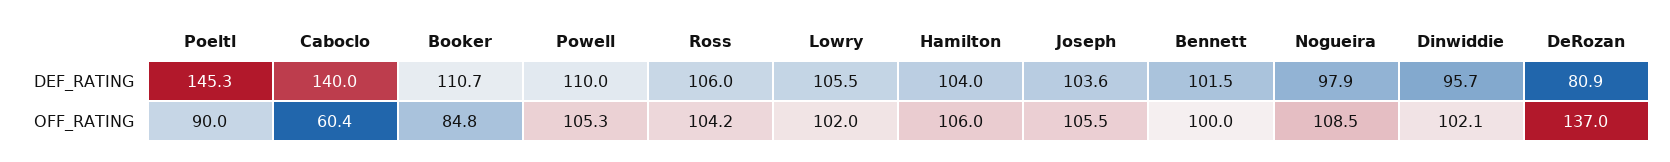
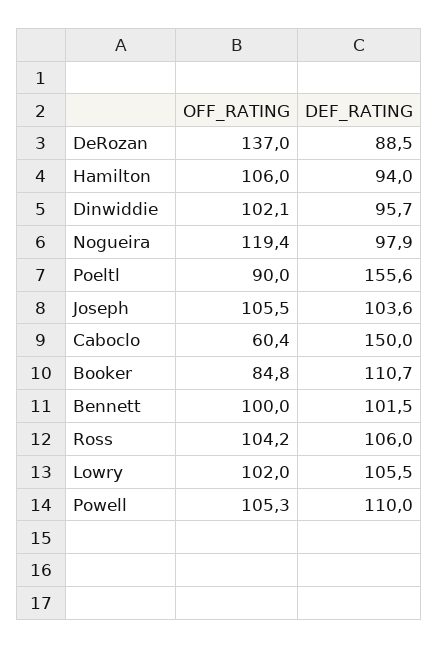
  {
    "Poeltl": {
-     "DEF_RATING": 145.3,
+     "DEF_RATING": 155.6,
      "OFF_RATING": 90
    },
    "Caboclo": {
-     "DEF_RATING": 140,
+     "DEF_RATING": 150,
      "OFF_RATING": 60.4
    },
    "Booker": {
      "DEF_RATING": 110.7,
      "OFF_RATING": 84.8
    },
    "Powell": {
      "DEF_RATING": 110,
      "OFF_RATING": 105.3
    },
    "Ross": {
      "DEF_RATING": 106,
      "OFF_RATING": 104.2
    },
    "Lowry": {
      "DEF_RATING": 105.5,
      "OFF_RATING": 102
    },
    "Hamilton": {
-     "DEF_RATING": 104,
+     "DEF_RATING": 94,
      "OFF_RATING": 106
    },
    "Joseph": {
      "DEF_RATING": 103.6,
      "OFF_RATING": 105.5
    },
    "Bennett": {
      "DEF_RATING": 101.5,
      "OFF_RATING": 100
    },
    "Nogueira": {
      "DEF_RATING": 97.9,
-     "OFF_RATING": 108.5
+     "OFF_RATING": 119.4
    },
    "Dinwiddie": {
      "DEF_RATING": 95.7,
      "OFF_RATING": 102.1
    },
    "DeRozan": {
-     "DEF_RATING": 80.9,
+     "DEF_RATING": 88.5,
      "OFF_RATING": 137
    }
  }

